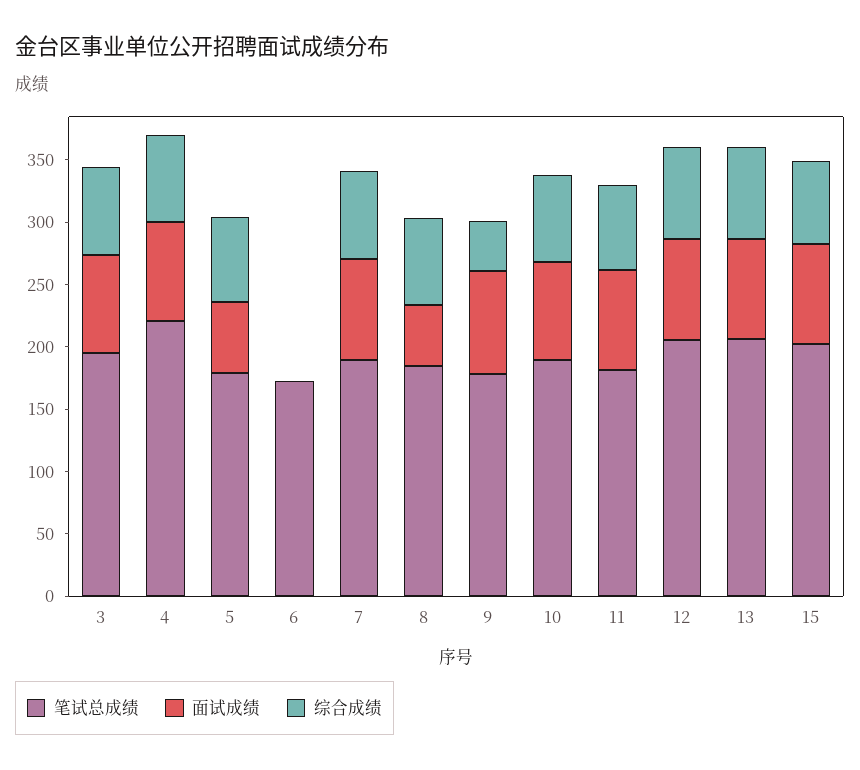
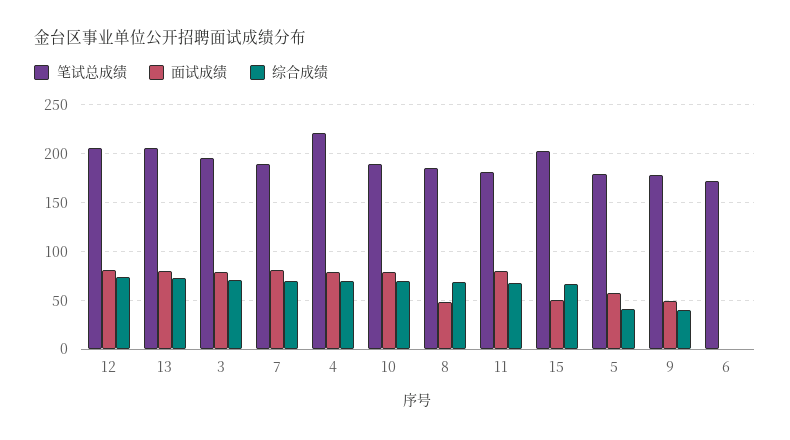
  {
    "笔试总成绩": {
      "3": 200,
      "4": 220,
      "5": 180,
      "6": 170,
      "7": 190,
      "8": 190,
      "9": 180,
      "10": 190,
      "11": 180,
      "12": 210,
      "13": 210,
      "15": 200
    },
    "面试成绩": {
      "3": 80,
      "4": 80,
      "5": 60,
      "6": 0,
      "7": 80,
      "8": 50,
-     "9": 80,
+     "9": 50,
      "10": 80,
      "11": 80,
      "12": 80,
      "13": 80,
-     "15": 80
+     "15": 50
    },
    "综合成绩": {
      "3": 70,
      "4": 70,
-     "5": 70,
+     "5": 40,
      "6": 0,
      "7": 70,
      "8": 70,
      "9": 40,
      "10": 70,
      "11": 70,
      "12": 70,
      "13": 70,
      "15": 70
    }
  }

